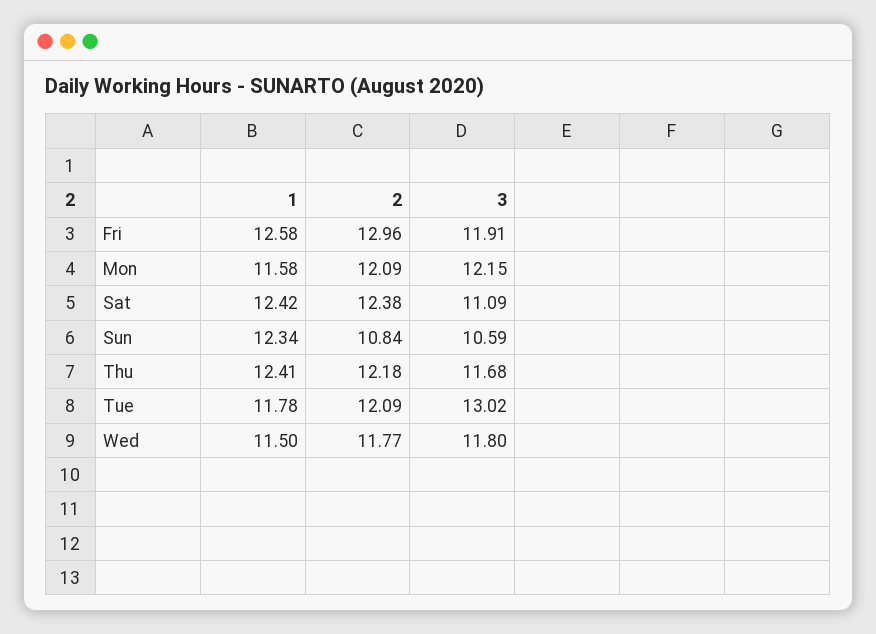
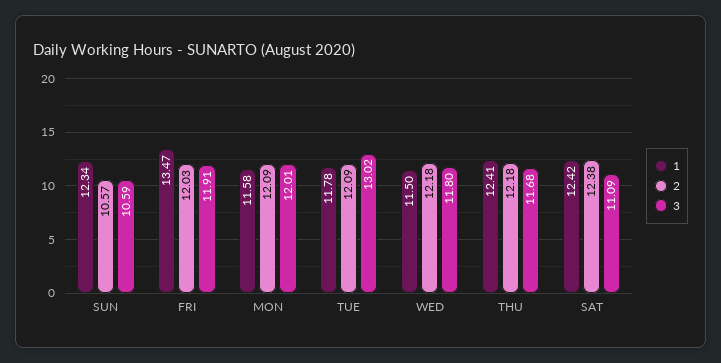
  {
    "1": {
-     "Fri": 12.58,
+     "Fri": 13.47,
      "Mon": 11.58,
      "Sat": 12.42,
      "Sun": 12.34,
      "Thu": 12.41,
      "Tue": 11.78,
      "Wed": 11.5
    },
    "2": {
-     "Fri": 12.96,
+     "Fri": 12.03,
      "Mon": 12.09,
      "Sat": 12.38,
-     "Sun": 10.84,
+     "Sun": 10.57,
      "Thu": 12.18,
      "Tue": 12.09,
-     "Wed": 11.77
+     "Wed": 12.18
    },
    "3": {
      "Fri": 11.91,
-     "Mon": 12.15,
+     "Mon": 12.01,
      "Sat": 11.09,
      "Sun": 10.59,
      "Thu": 11.68,
      "Tue": 13.02,
      "Wed": 11.8
    }
  }

